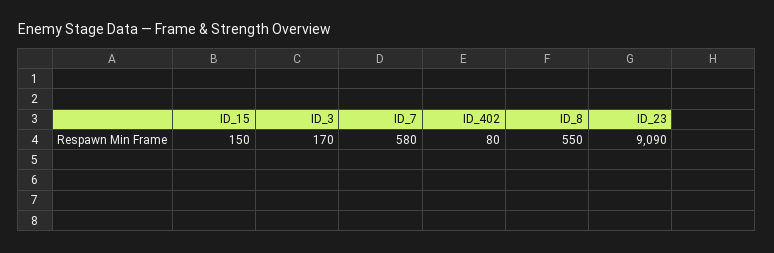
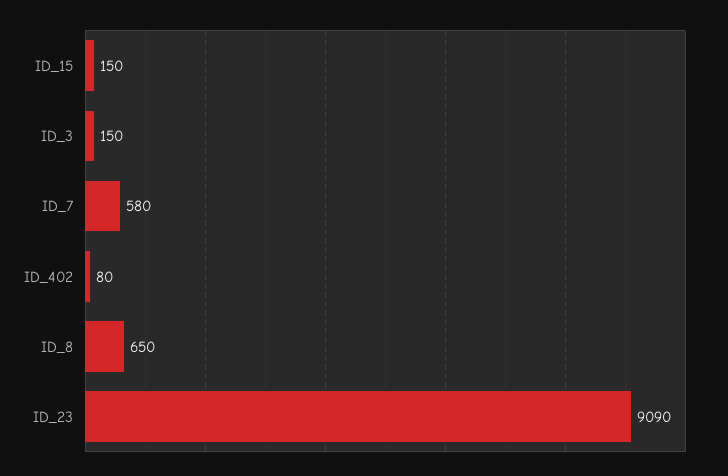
  {
    "ID_15": 150,
-   "ID_3": 170,
+   "ID_3": 150,
    "ID_7": 580,
    "ID_402": 80,
-   "ID_8": 550,
+   "ID_8": 650,
    "ID_23": 9090
  }

